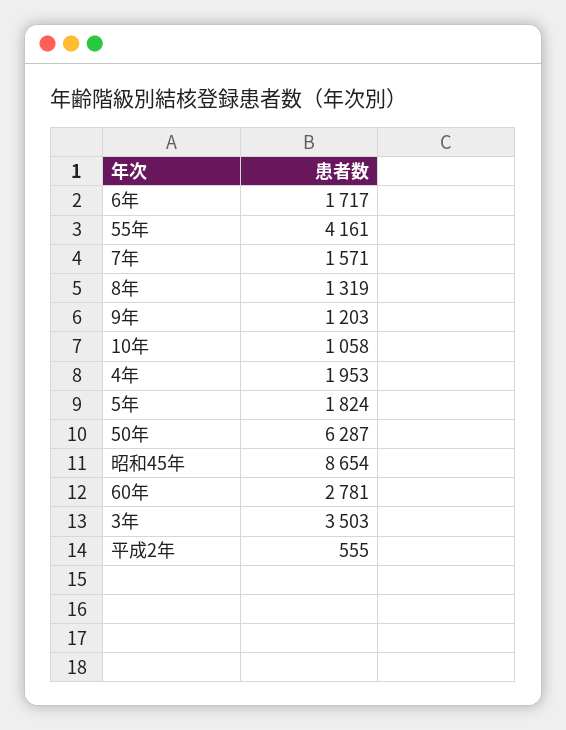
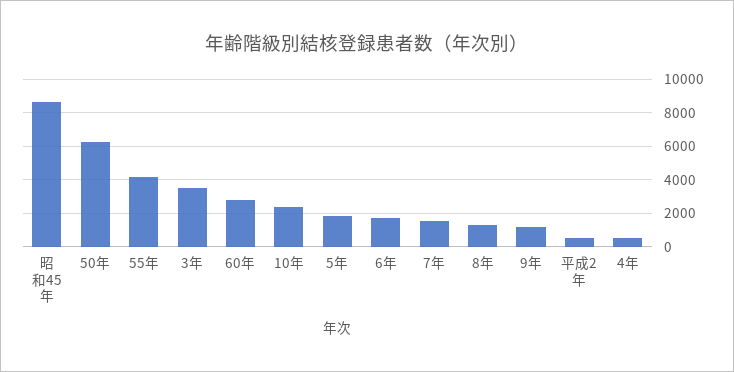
  {
    "6年": 1717,
    "55年": 4161,
    "7年": 1571,
    "8年": 1319,
    "9年": 1203,
-   "10年": 1058,
+   "10年": 2500,
-   "4年": 1953,
+   "4年": 500,
    "5年": 1824,
    "50年": 6287,
    "昭和45年": 8654,
    "60年": 2781,
    "3年": 3503,
    "平成2年": 555
  }

